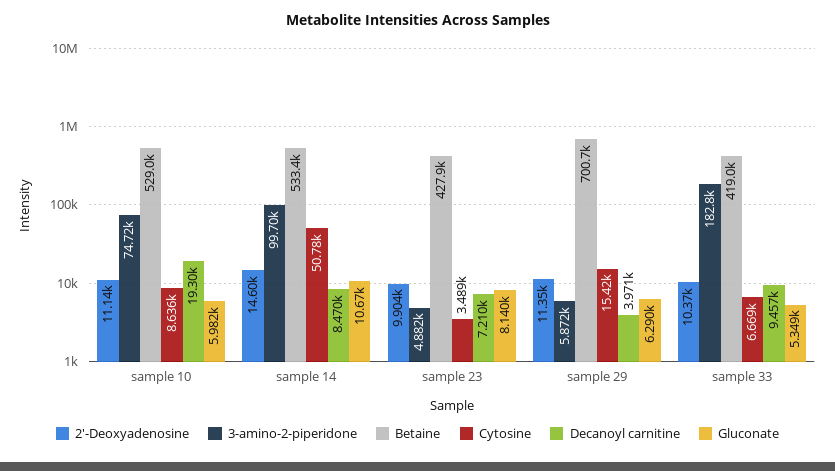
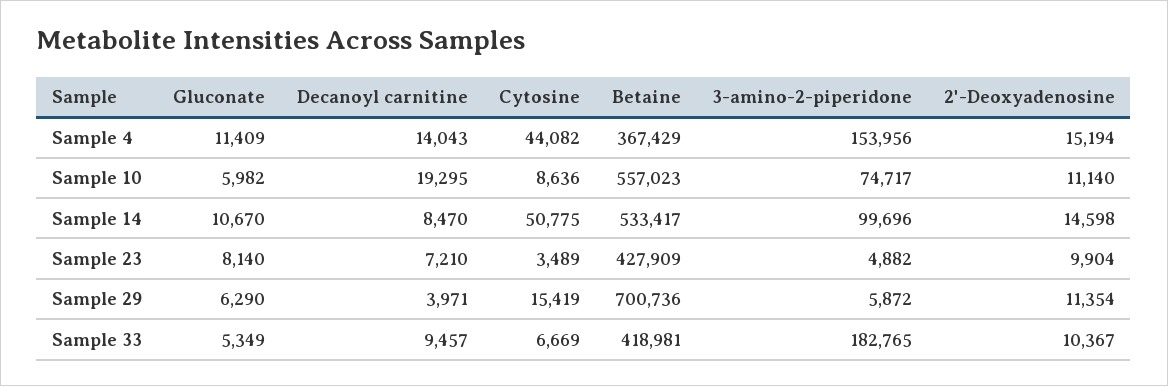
  {
    "2'-Deoxyadenosine": {
      "sample 10": 11140,
      "sample 14": 14598,
      "sample 23": 9904,
      "sample 29": 11354,
-     "sample 33": 10367
+     "sample 33": 10367,
+     "Sample 4": 15194
    },
    "3-amino-2-piperidone": {
      "sample 10": 74717,
      "sample 14": 99696,
      "sample 23": 4882,
      "sample 29": 5872,
-     "sample 33": 182765
+     "sample 33": 182765,
+     "Sample 4": 153956
    },
    "Betaine": {
-     "sample 10": 529000,
+     "sample 10": 557023,
      "sample 14": 533417,
      "sample 23": 427909,
      "sample 29": 700736,
-     "sample 33": 418981
+     "sample 33": 418981,
+     "Sample 4": 367429
    },
    "Cytosine": {
      "sample 10": 8636,
      "sample 14": 50775,
      "sample 23": 3489,
      "sample 29": 15419,
-     "sample 33": 6669
+     "sample 33": 6669,
+     "Sample 4": 44082
    },
    "Decanoyl carnitine": {
      "sample 10": 19295,
      "sample 14": 8470,
      "sample 23": 7210,
      "sample 29": 3971,
-     "sample 33": 9457
+     "sample 33": 9457,
+     "Sample 4": 14043
    },
    "Gluconate": {
      "sample 10": 5982,
      "sample 14": 10670,
      "sample 23": 8140,
      "sample 29": 6290,
-     "sample 33": 5349
+     "sample 33": 5349,
+     "Sample 4": 11409
    }
  }

